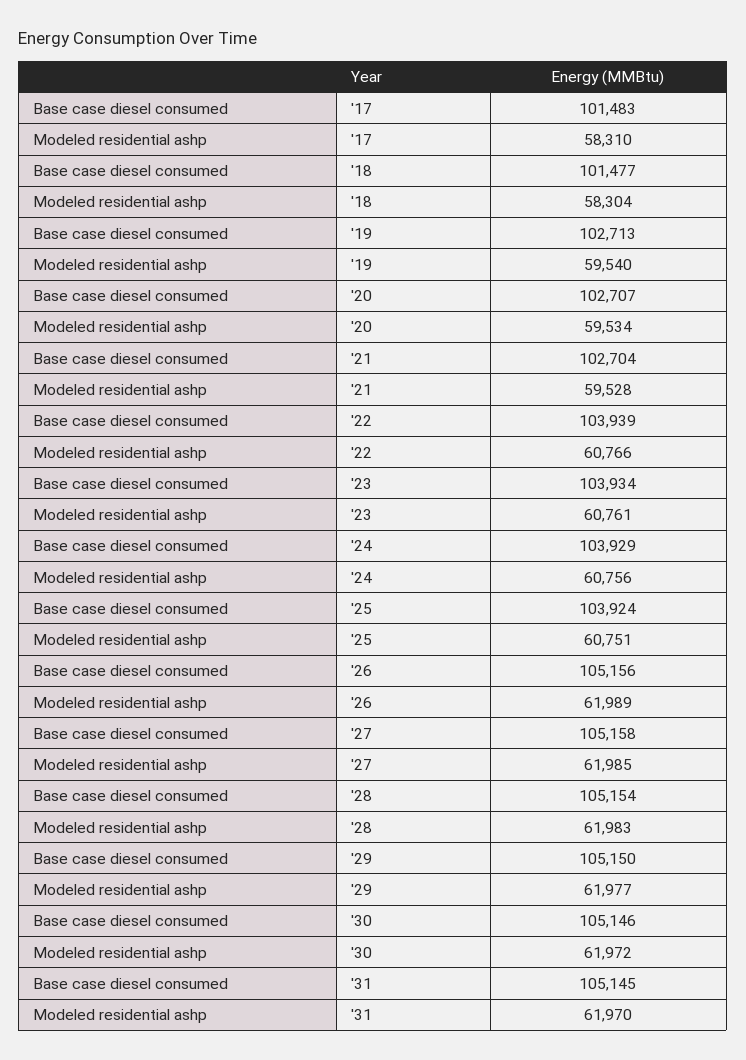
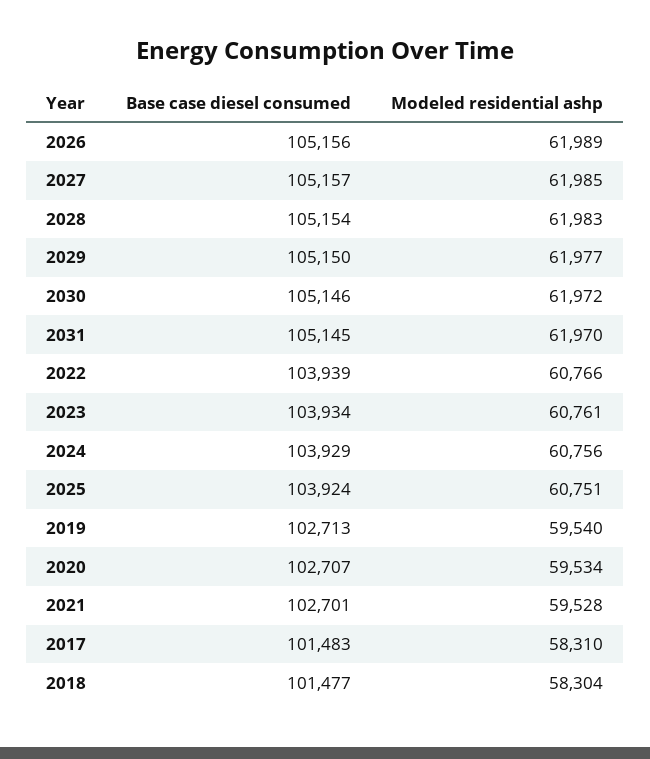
  {
    "Base case diesel consumed": {
      "'17": 101483,
      "'18": 101477,
      "'19": 102713,
      "'20": 102707,
-     "'21": 102704,
+     "'21": 102701,
      "'22": 103939,
      "'23": 103934,
      "'24": 103929,
      "'25": 103924,
      "'26": 105156,
-     "'27": 105158,
+     "'27": 105157,
      "'28": 105154,
      "'29": 105150,
      "'30": 105146,
      "'31": 105145
    },
    "Modeled residential ashp": {
      "'17": 58310,
      "'18": 58304,
      "'19": 59540,
      "'20": 59534,
      "'21": 59528,
      "'22": 60766,
      "'23": 60761,
      "'24": 60756,
      "'25": 60751,
      "'26": 61989,
      "'27": 61985,
      "'28": 61983,
      "'29": 61977,
      "'30": 61972,
      "'31": 61970
    }
  }

